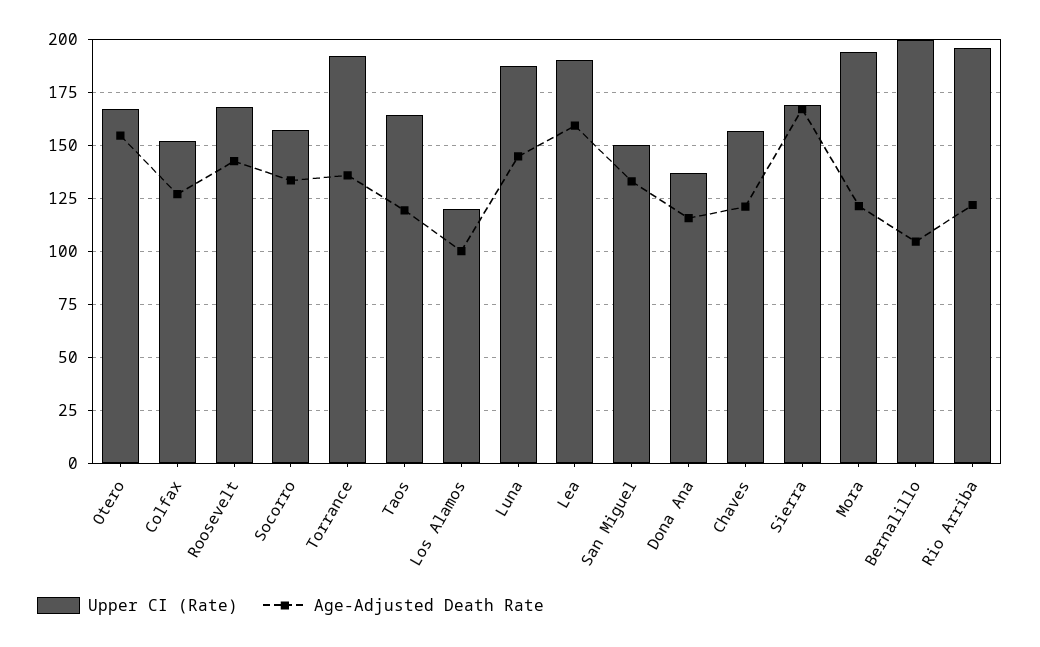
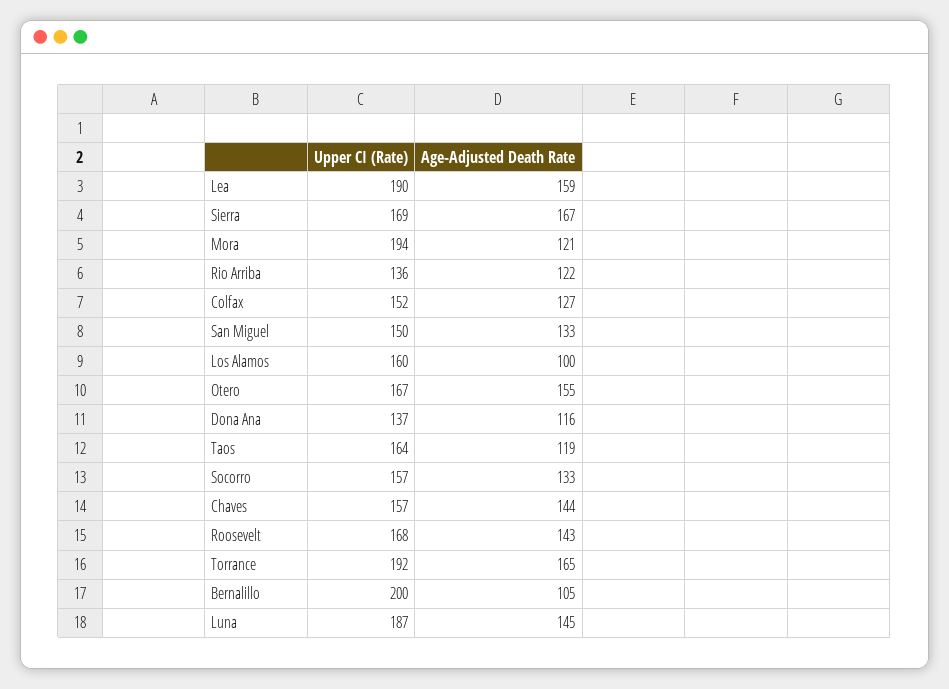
  {
    "Upper CI (Rate)": {
      "Otero": 167,
      "Colfax": 152,
      "Roosevelt": 168,
      "Socorro": 157,
      "Torrance": 192,
      "Taos": 164,
-     "Los Alamos": 120,
+     "Los Alamos": 160,
      "Luna": 187,
      "Lea": 190,
      "San Miguel": 150,
      "Dona Ana": 137,
      "Chaves": 157,
      "Sierra": 169,
      "Mora": 194,
      "Bernalillo": 200,
-     "Rio Arriba": 195
+     "Rio Arriba": 136
    },
    "Age-Adjusted Death Rate": {
      "Otero": 155,
      "Colfax": 127,
      "Roosevelt": 143,
      "Socorro": 133,
-     "Torrance": 135,
+     "Torrance": 165,
      "Taos": 119,
      "Los Alamos": 100,
      "Luna": 145,
      "Lea": 159,
      "San Miguel": 133,
      "Dona Ana": 116,
-     "Chaves": 120,
+     "Chaves": 144,
      "Sierra": 167,
      "Mora": 121,
      "Bernalillo": 105,
      "Rio Arriba": 122
    }
  }

